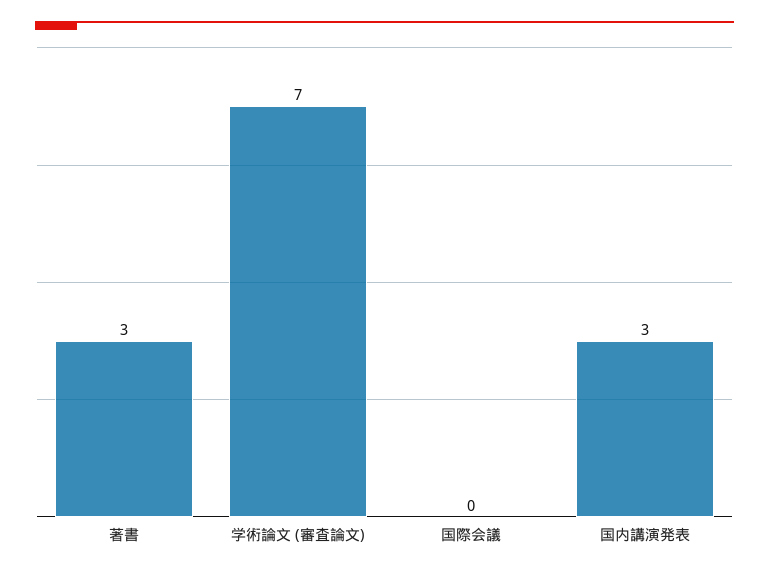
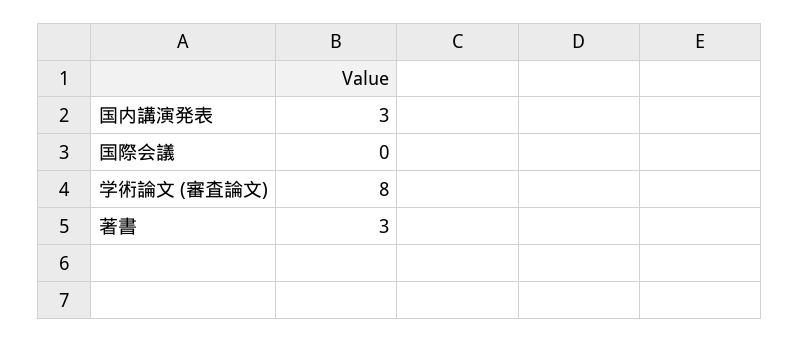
  {
    "著書": 3,
-   "学術論文 (審査論文)": 7,
+   "学術論文 (審査論文)": 8,
    "国際会議": 0,
    "国内講演発表": 3
  }

